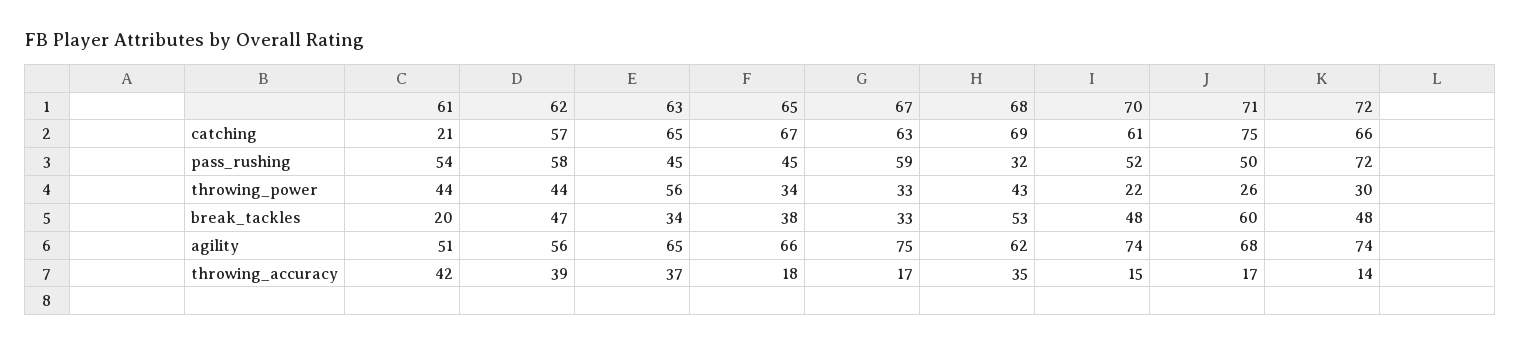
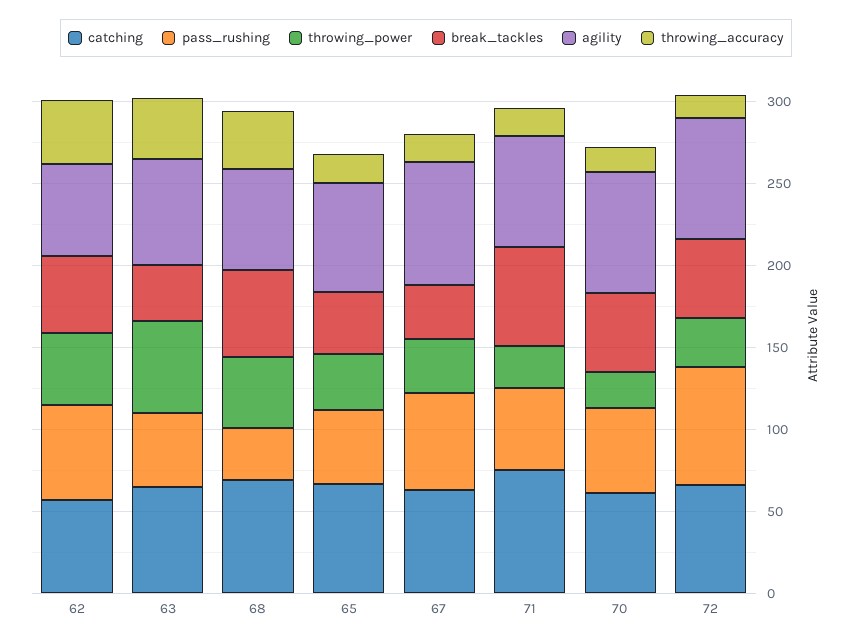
  {
    "catching": {
-     "61": 21,
      "62": 57,
      "63": 65,
      "65": 67,
      "67": 63,
      "68": 69,
      "70": 61,
      "71": 75,
      "72": 66
    },
    "pass_rushing": {
-     "61": 54,
      "62": 58,
      "63": 45,
      "65": 45,
      "67": 59,
      "68": 32,
      "70": 52,
      "71": 50,
      "72": 72
    },
    "throwing_power": {
-     "61": 44,
      "62": 44,
      "63": 56,
      "65": 34,
      "67": 33,
      "68": 43,
      "70": 22,
      "71": 26,
      "72": 30
    },
    "break_tackles": {
-     "61": 20,
      "62": 47,
      "63": 34,
      "65": 38,
      "67": 33,
      "68": 53,
      "70": 48,
      "71": 60,
      "72": 48
    },
    "agility": {
-     "61": 51,
      "62": 56,
      "63": 65,
      "65": 66,
      "67": 75,
      "68": 62,
      "70": 74,
      "71": 68,
      "72": 74
    },
    "throwing_accuracy": {
-     "61": 42,
      "62": 39,
      "63": 37,
      "65": 18,
      "67": 17,
      "68": 35,
      "70": 15,
      "71": 17,
      "72": 14
    }
  }

